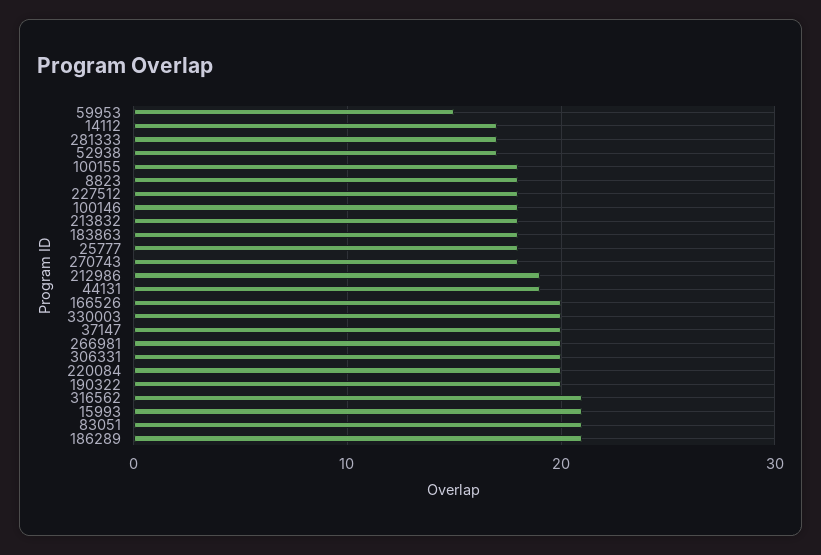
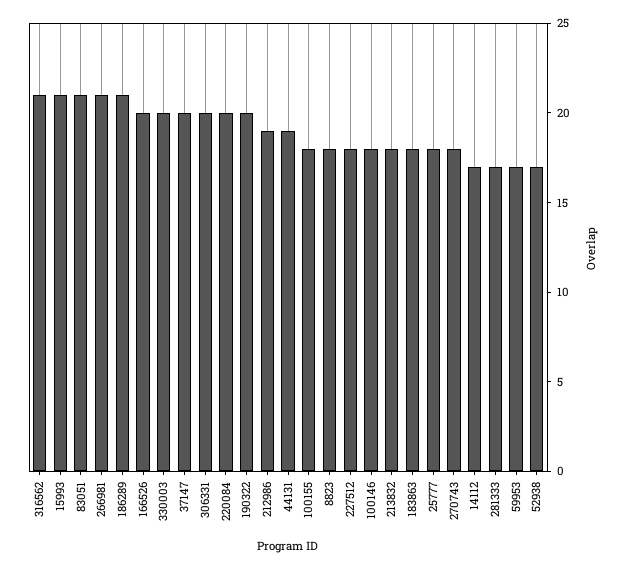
  {
-   "59953": 15,
+   "59953": 17,
    "14112": 17,
    "281333": 17,
    "52938": 17,
    "100155": 18,
    "8823": 18,
    "227512": 18,
    "100146": 18,
    "213832": 18,
    "183863": 18,
    "25777": 18,
    "270743": 18,
    "212986": 19,
    "44131": 19,
    "166526": 20,
    "330003": 20,
    "37147": 20,
-   "266981": 20,
+   "266981": 21,
    "306331": 20,
    "220084": 20,
    "190322": 20,
    "316562": 21,
    "15993": 21,
    "83051": 21,
    "186289": 21
  }

